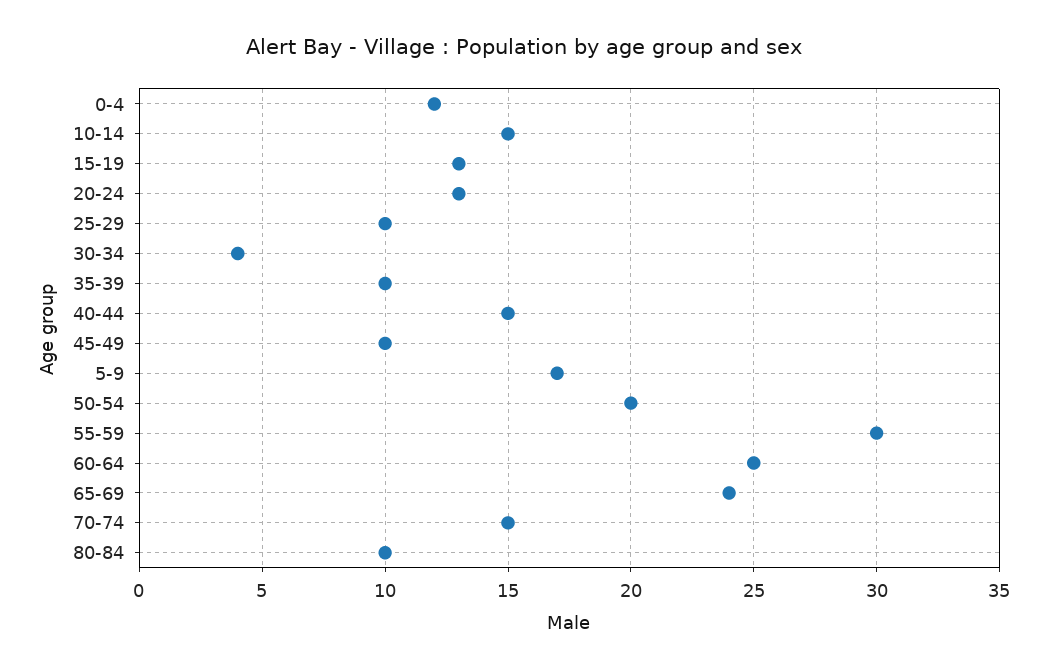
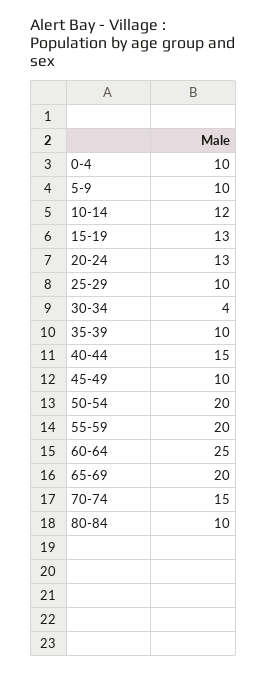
  {
-   "0-4": 12,
+   "0-4": 10,
-   "10-14": 15,
+   "10-14": 12,
    "15-19": 13,
    "20-24": 13,
    "25-29": 10,
    "30-34": 4,
    "35-39": 10,
    "40-44": 15,
    "45-49": 10,
-   "5-9": 17,
+   "5-9": 10,
    "50-54": 20,
-   "55-59": 30,
+   "55-59": 20,
    "60-64": 25,
-   "65-69": 24,
+   "65-69": 20,
    "70-74": 15,
    "80-84": 10
  }

